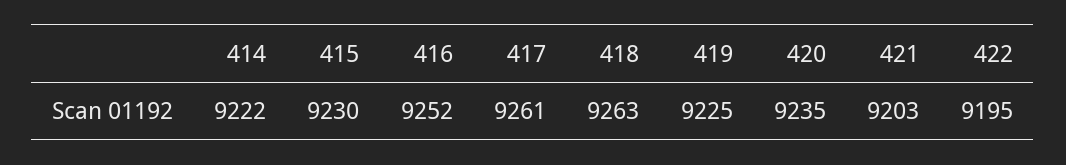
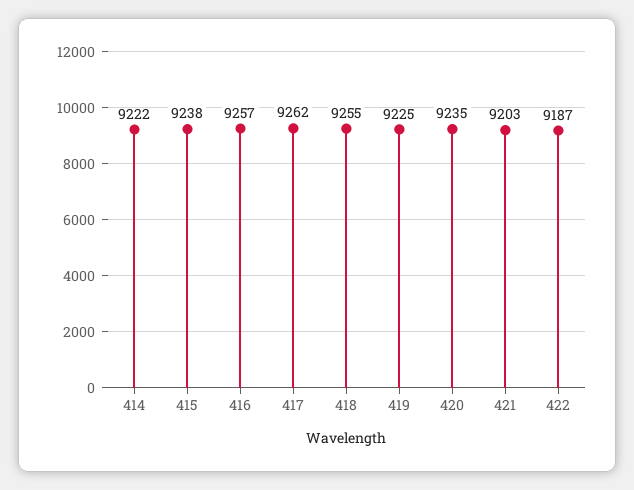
  {
    "414": 9222,
-   "415": 9230,
+   "415": 9238,
-   "416": 9252,
+   "416": 9257,
-   "417": 9261,
+   "417": 9262,
-   "418": 9263,
+   "418": 9255,
    "419": 9225,
    "420": 9235,
    "421": 9203,
-   "422": 9195
+   "422": 9187
  }

